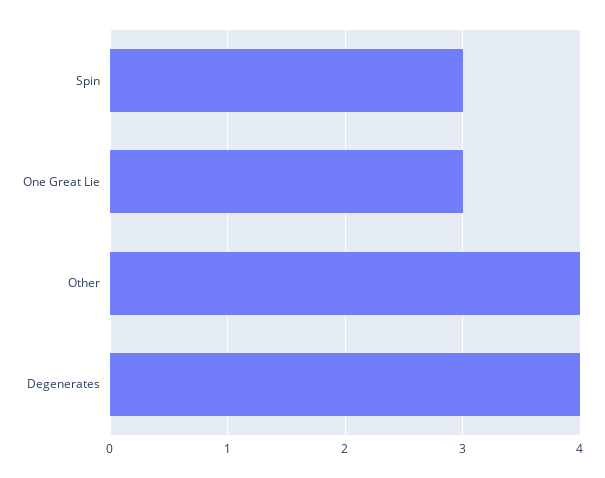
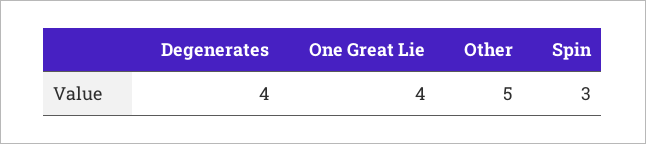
  {
    "Spin": 3,
-   "One Great Lie": 3,
+   "One Great Lie": 4,
-   "Other": 4,
+   "Other": 5,
    "Degenerates": 4
  }

